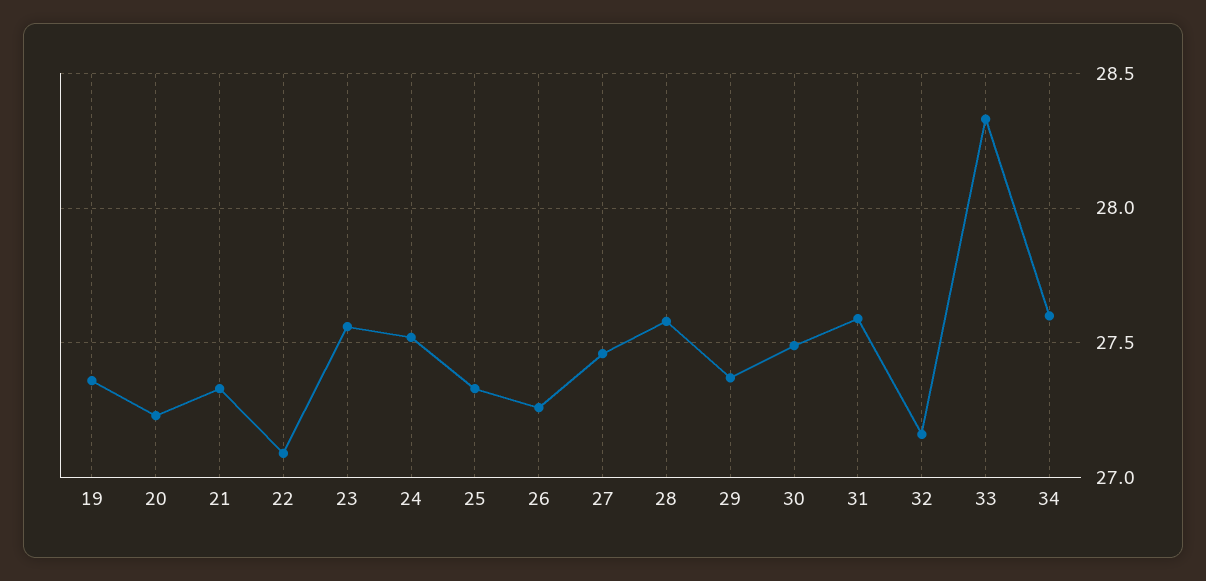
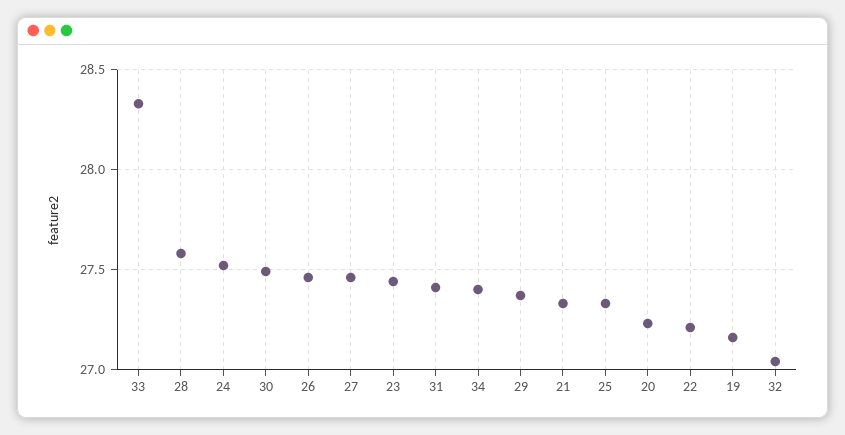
  {
-   "19": 27.35,
+   "19": 27.15,
    "20": 27.25,
    "21": 27.35,
-   "22": 27.1,
+   "22": 27.2,
-   "23": 27.55,
+   "23": 27.45,
    "24": 27.5,
    "25": 27.35,
-   "26": 27.25,
+   "26": 27.45,
    "27": 27.45,
    "28": 27.6,
    "29": 27.35,
    "30": 27.5,
-   "31": 27.6,
+   "31": 27.4,
-   "32": 27.15,
+   "32": 27.05,
    "33": 28.35,
-   "34": 27.6
+   "34": 27.4
  }

